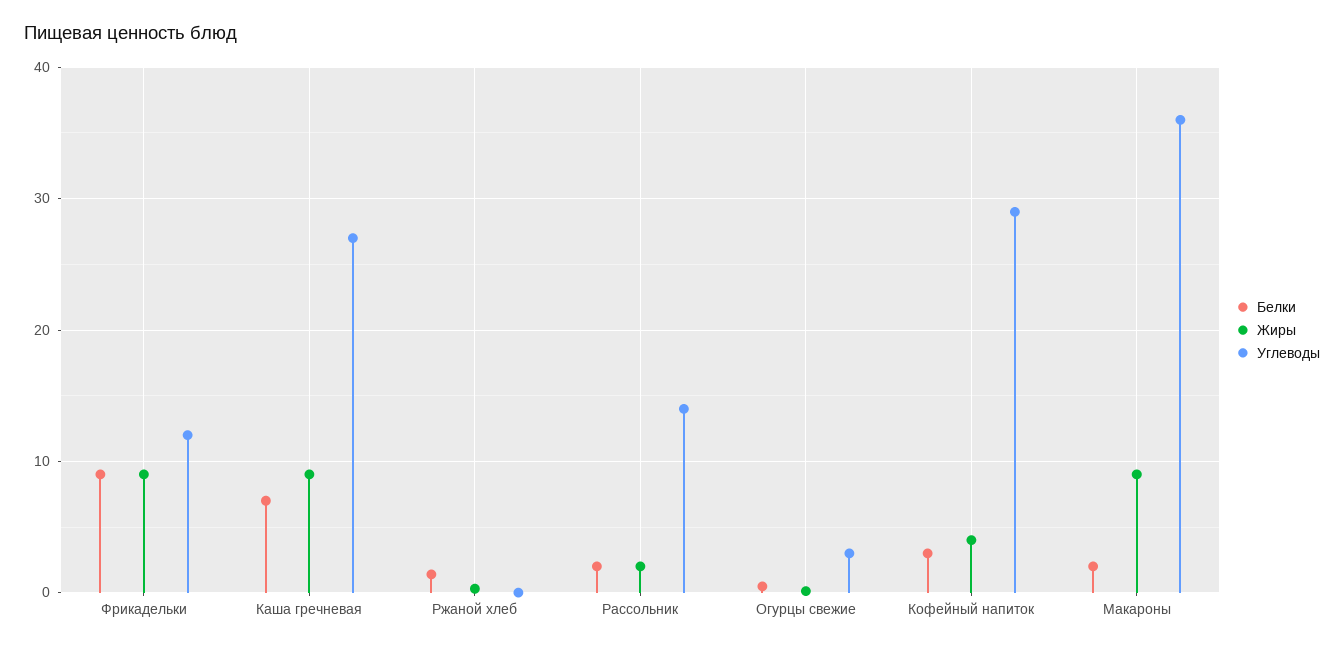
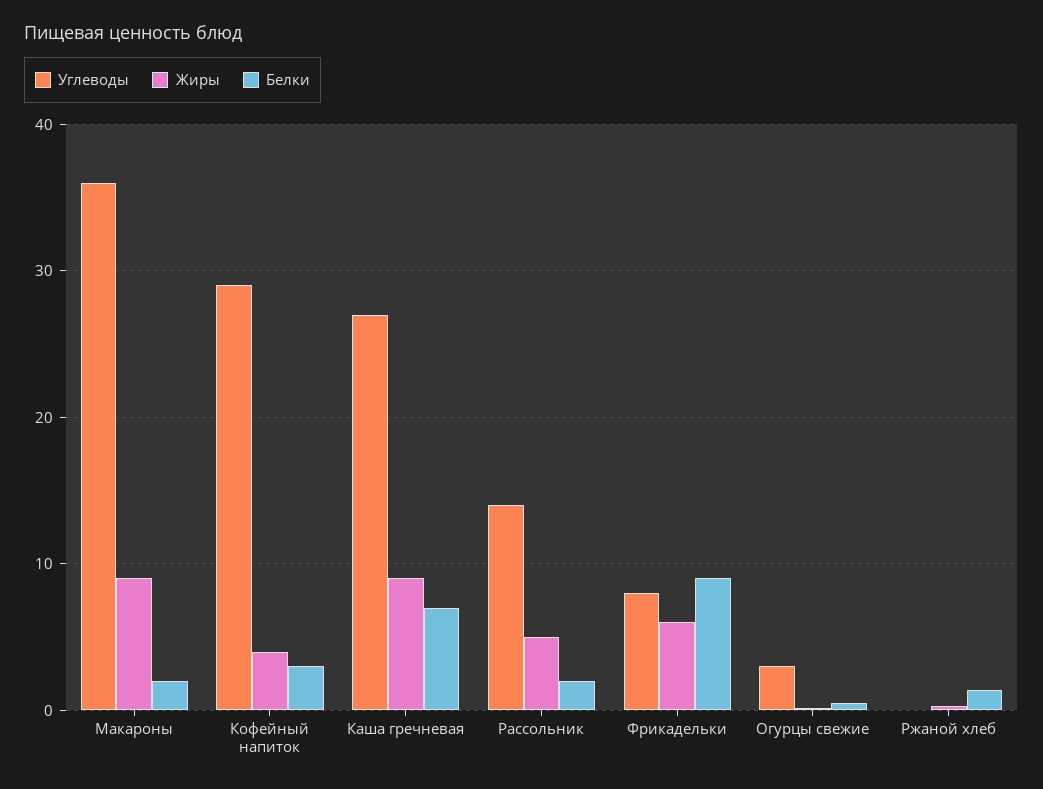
  {
    "Белки": {
      "Фрикадельки": 9,
      "Каша гречневая": 7,
      "Ржаной хлеб": 1,
      "Рассольник": 2,
      "Огурцы свежие": 0,
      "Кофейный напиток": 3,
      "Макароны": 2
    },
    "Жиры": {
-     "Фрикадельки": 9,
+     "Фрикадельки": 6,
      "Каша гречневая": 9,
      "Ржаной хлеб": 0,
-     "Рассольник": 2,
+     "Рассольник": 5,
      "Огурцы свежие": 0,
      "Кофейный напиток": 4,
      "Макароны": 9
    },
    "Углеводы": {
-     "Фрикадельки": 12,
+     "Фрикадельки": 8,
      "Каша гречневая": 27,
      "Ржаной хлеб": 0,
      "Рассольник": 14,
      "Огурцы свежие": 3,
      "Кофейный напиток": 29,
      "Макароны": 36
    }
  }

